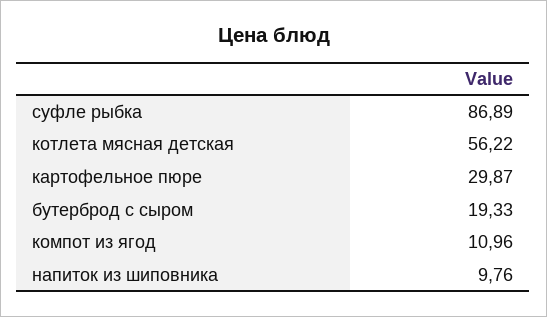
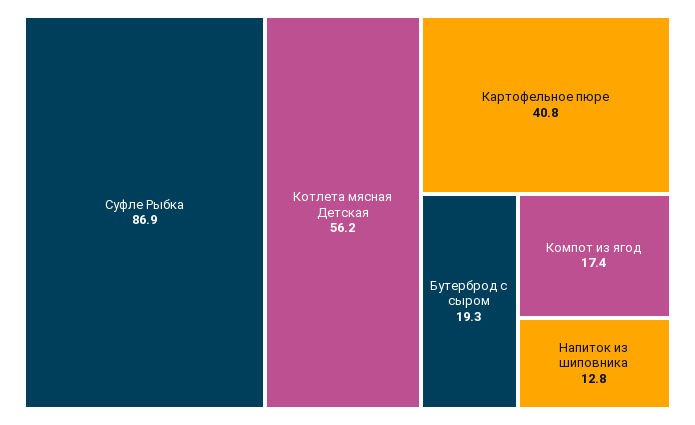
  {
    "суфле рыбка": 86.89,
    "котлета мясная детская": 56.22,
-   "картофельное пюре": 29.87,
+   "картофельное пюре": 40.8,
    "бутерброд с сыром": 19.33,
-   "компот из ягод": 10.96,
+   "компот из ягод": 17.4,
-   "напиток из шиповника": 9.76
+   "напиток из шиповника": 12.8
  }

